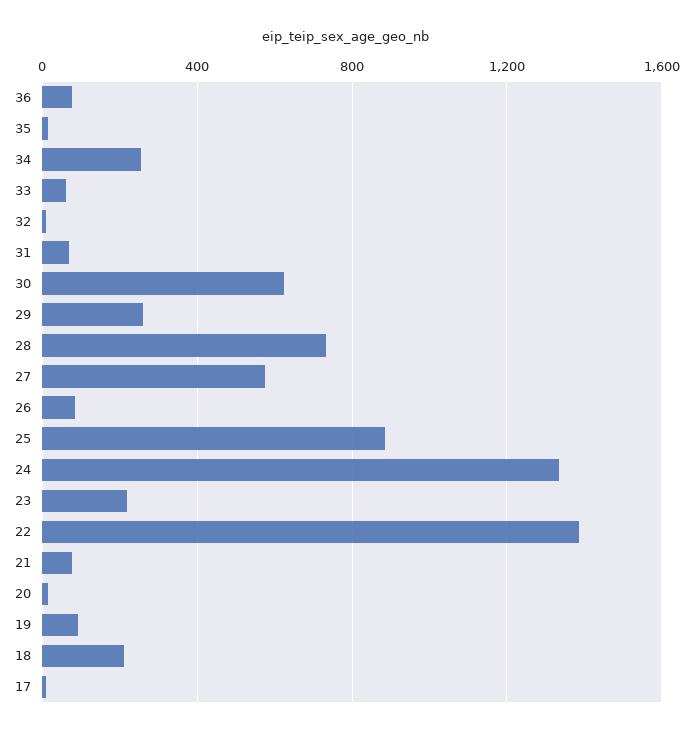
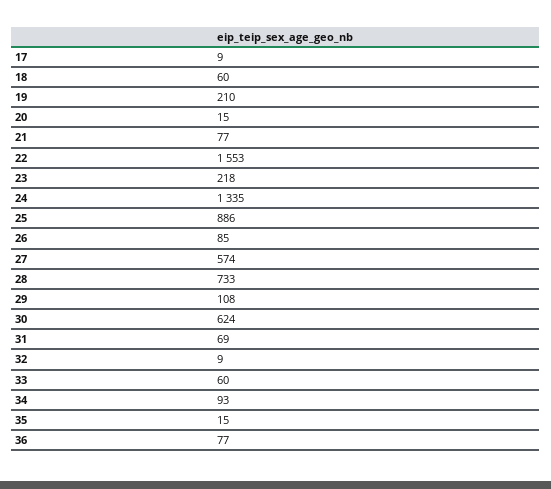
  {
    "36": 77,
    "35": 15,
-   "34": 250,
+   "34": 93,
    "33": 60,
    "32": 9,
    "31": 69,
    "30": 624,
-   "29": 250,
+   "29": 108,
    "28": 733,
    "27": 574,
    "26": 85,
    "25": 886,
    "24": 1335,
    "23": 218,
-   "22": 1400,
+   "22": 1553,
    "21": 77,
    "20": 15,
-   "19": 100,
+   "19": 210,
-   "18": 200,
+   "18": 60,
    "17": 9
  }

